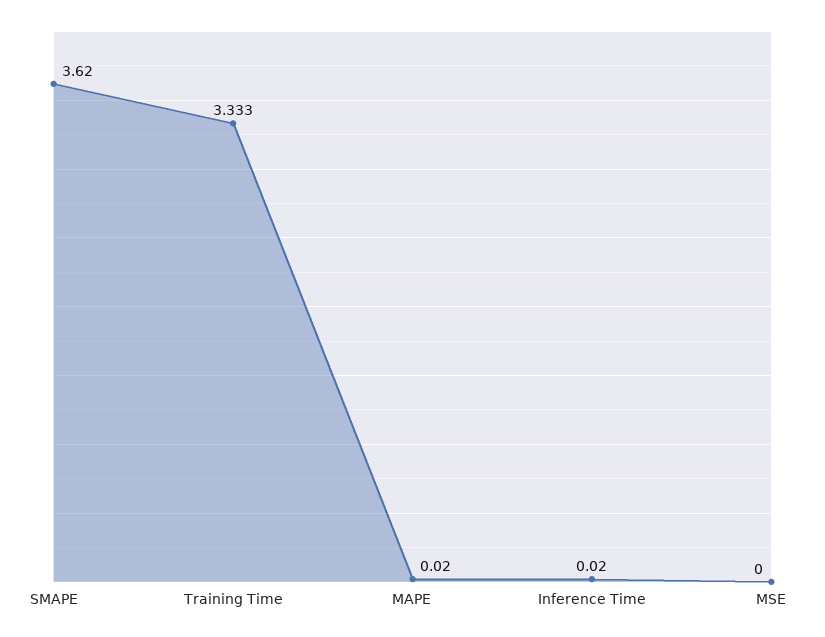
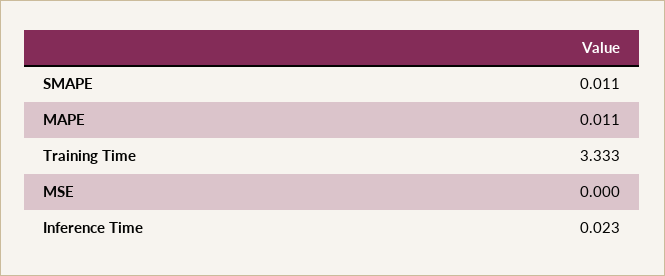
  {
-   "SMAPE": 3.62,
+   "SMAPE": 0.011,
    "Training Time": 3.333,
-   "MAPE": 0.02,
+   "MAPE": 0.011,
-   "Inference Time": 0.02,
+   "Inference Time": 0.023,
    "MSE": 0
  }

